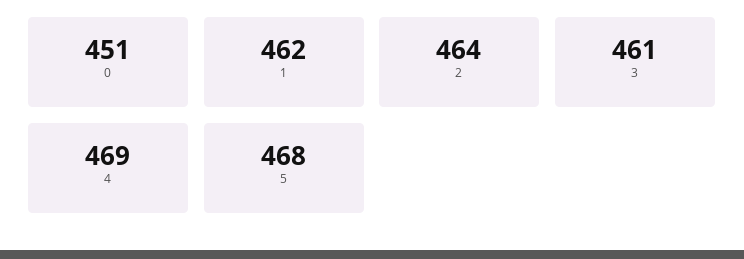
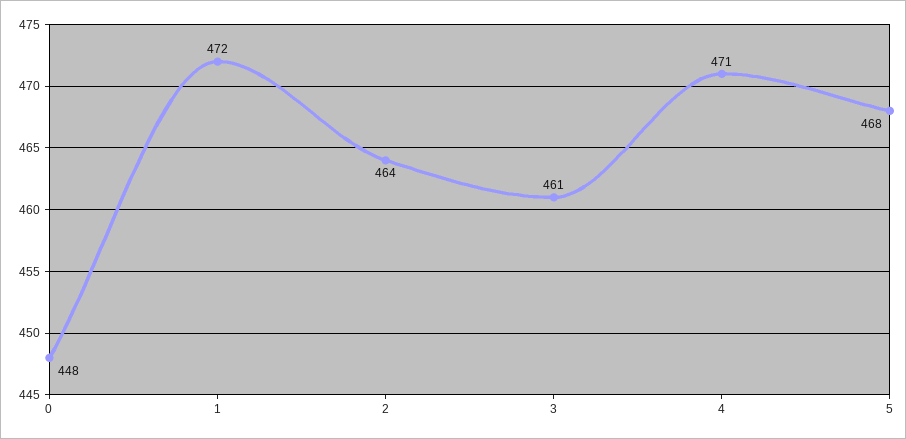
  {
-   "0": 451,
+   "0": 448,
-   "1": 462,
+   "1": 472,
    "2": 464,
    "3": 461,
-   "4": 469,
+   "4": 471,
    "5": 468
  }

